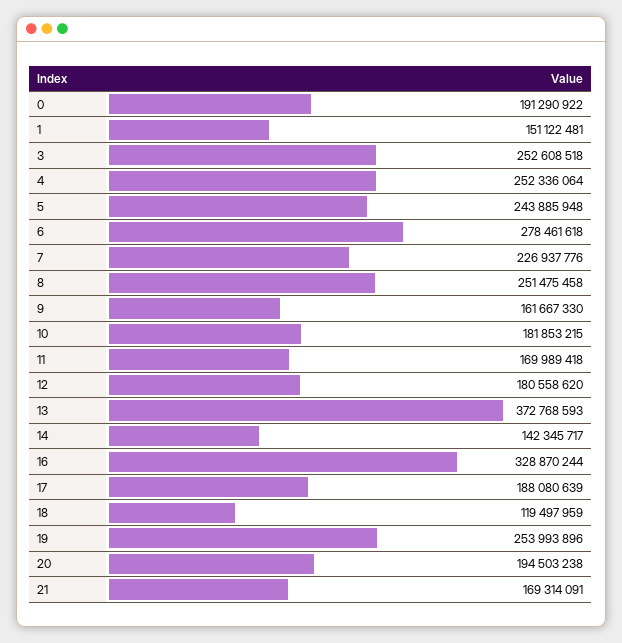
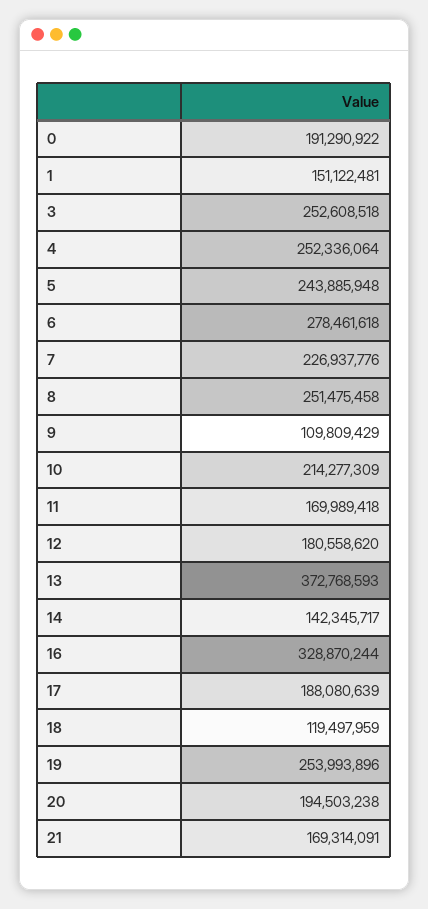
  {
    "0": 191290922,
    "1": 151122481,
    "3": 252608518,
    "4": 252336064,
    "5": 243885948,
    "6": 278461618,
    "7": 226937776,
    "8": 251475458,
-   "9": 161667330,
+   "9": 109809429,
-   "10": 181853215,
+   "10": 214277309,
    "11": 169989418,
    "12": 180558620,
    "13": 372768593,
    "14": 142345717,
    "16": 328870244,
    "17": 188080639,
    "18": 119497959,
    "19": 253993896,
    "20": 194503238,
    "21": 169314091
  }

